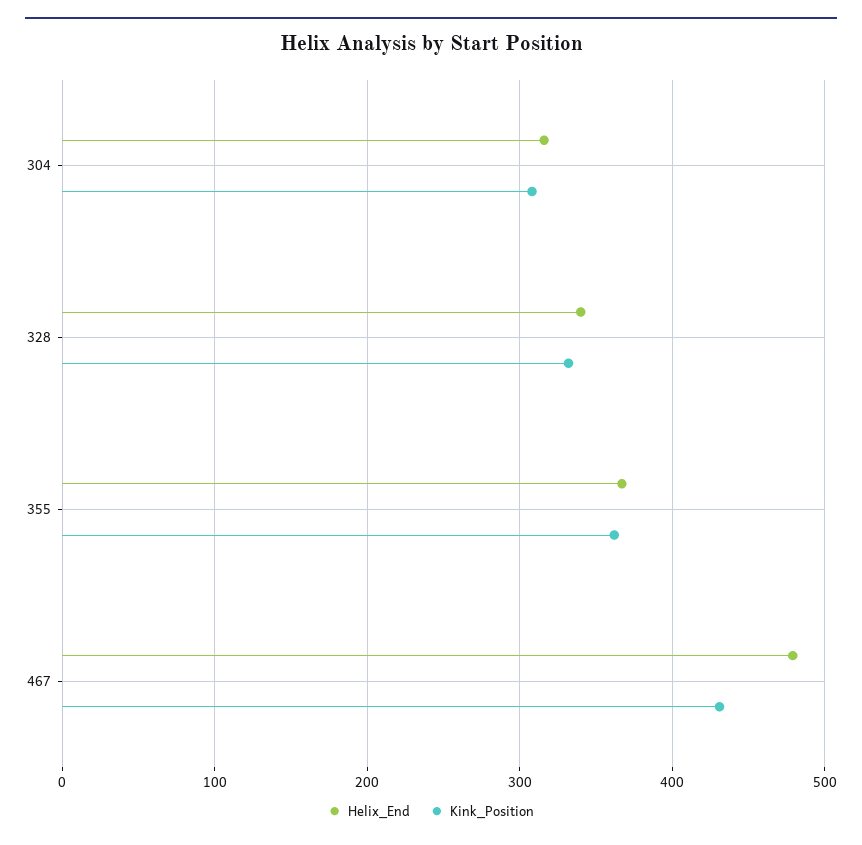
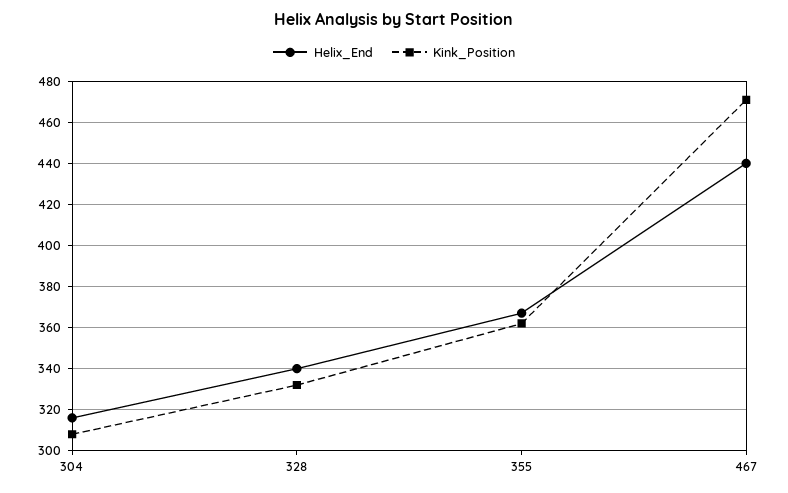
  {
    "Helix_End": {
      "304": 315,
      "328": 340,
      "355": 365,
-     "467": 480
+     "467": 440
    },
    "Kink_Position": {
      "304": 310,
      "328": 330,
      "355": 360,
-     "467": 430
+     "467": 470
    }
  }

